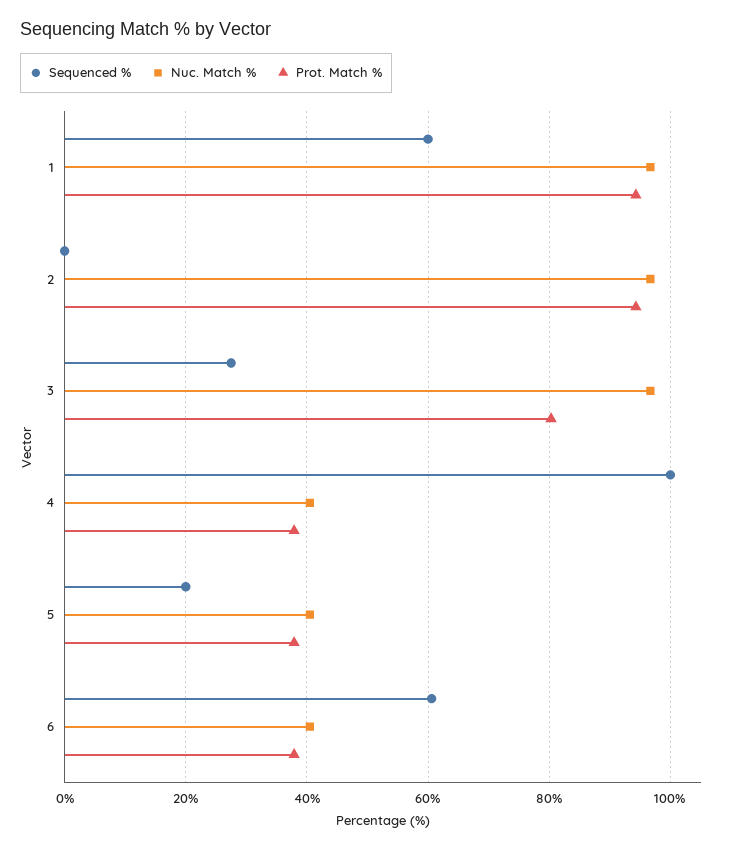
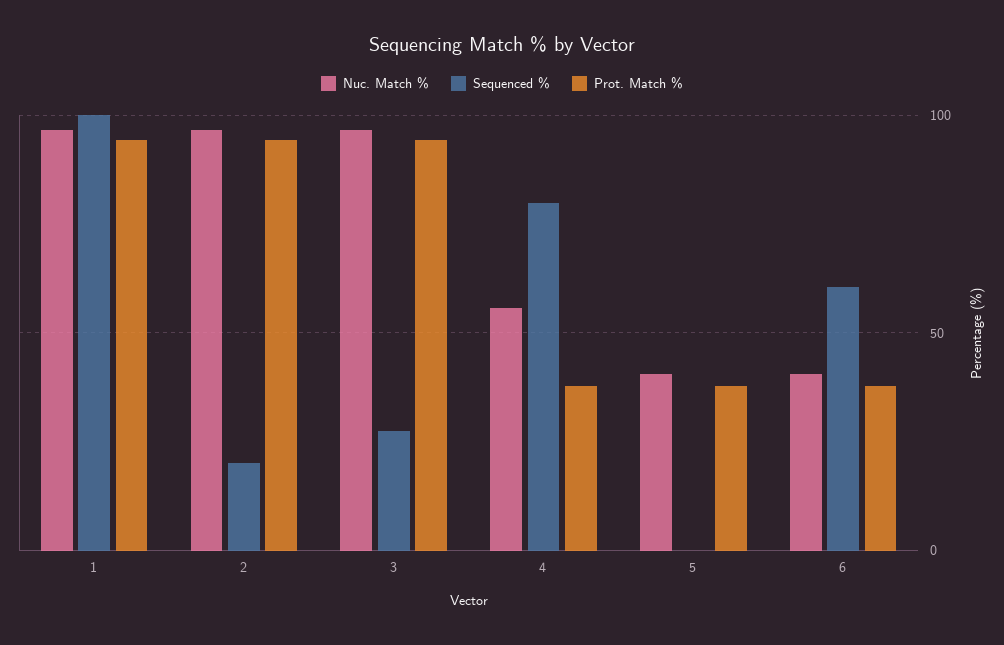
  {
    "Sequenced %": {
-     "1": 60,
+     "1": 100,
-     "2": 0,
+     "2": 20,
      "3": 28,
-     "4": 100,
+     "4": 80,
-     "5": 20,
+     "5": 0,
      "6": 60
    },
    "Nuc. Match %": {
      "1": 96,
      "2": 96,
      "3": 96,
-     "4": 40,
+     "4": 55,
      "5": 40,
      "6": 40
    },
    "Prot. Match %": {
      "1": 94,
      "2": 94,
-     "3": 80,
+     "3": 95,
      "4": 38,
      "5": 38,
      "6": 38
    }
  }

